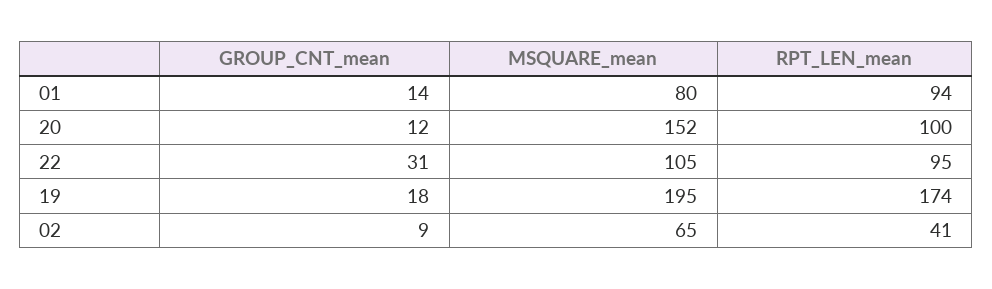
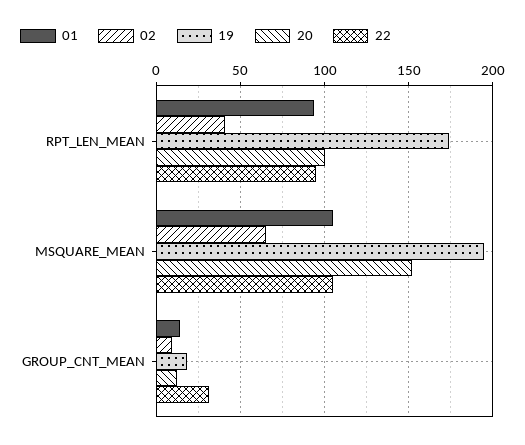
  {
    "01": {
      "GROUP_CNT_mean": 14,
-     "MSQUARE_mean": 80,
+     "MSQUARE_mean": 105,
      "RPT_LEN_mean": 94
    },
    "20": {
      "GROUP_CNT_mean": 12,
      "MSQUARE_mean": 152,
      "RPT_LEN_mean": 100
    },
    "22": {
      "GROUP_CNT_mean": 31,
      "MSQUARE_mean": 105,
      "RPT_LEN_mean": 95
    },
    "19": {
      "GROUP_CNT_mean": 18,
      "MSQUARE_mean": 195,
      "RPT_LEN_mean": 174
    },
    "02": {
      "GROUP_CNT_mean": 9,
      "MSQUARE_mean": 65,
      "RPT_LEN_mean": 41
    }
  }

